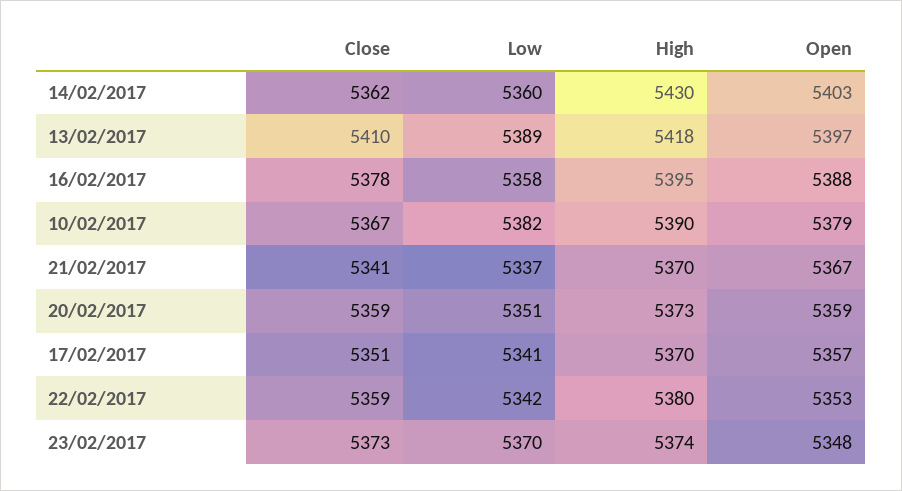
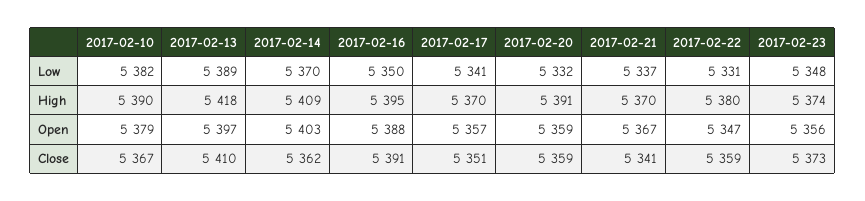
  {
    "Close": {
      "14/02/2017": 5362,
      "13/02/2017": 5410,
-     "16/02/2017": 5378,
+     "16/02/2017": 5391,
      "10/02/2017": 5367,
      "21/02/2017": 5341,
      "20/02/2017": 5359,
      "17/02/2017": 5351,
      "22/02/2017": 5359,
      "23/02/2017": 5373
    },
    "Low": {
-     "14/02/2017": 5360,
+     "14/02/2017": 5370,
      "13/02/2017": 5389,
-     "16/02/2017": 5358,
+     "16/02/2017": 5350,
      "10/02/2017": 5382,
      "21/02/2017": 5337,
-     "20/02/2017": 5351,
+     "20/02/2017": 5332,
      "17/02/2017": 5341,
-     "22/02/2017": 5342,
+     "22/02/2017": 5331,
-     "23/02/2017": 5370
+     "23/02/2017": 5348
    },
    "High": {
-     "14/02/2017": 5430,
+     "14/02/2017": 5409,
      "13/02/2017": 5418,
      "16/02/2017": 5395,
      "10/02/2017": 5390,
      "21/02/2017": 5370,
-     "20/02/2017": 5373,
+     "20/02/2017": 5391,
      "17/02/2017": 5370,
      "22/02/2017": 5380,
      "23/02/2017": 5374
    },
    "Open": {
      "14/02/2017": 5403,
      "13/02/2017": 5397,
      "16/02/2017": 5388,
      "10/02/2017": 5379,
      "21/02/2017": 5367,
      "20/02/2017": 5359,
      "17/02/2017": 5357,
-     "22/02/2017": 5353,
+     "22/02/2017": 5347,
-     "23/02/2017": 5348
+     "23/02/2017": 5356
    }
  }

